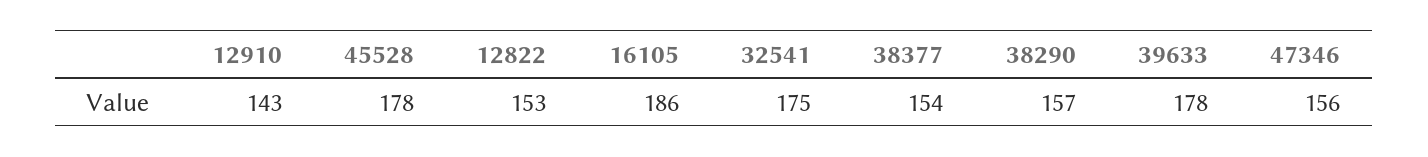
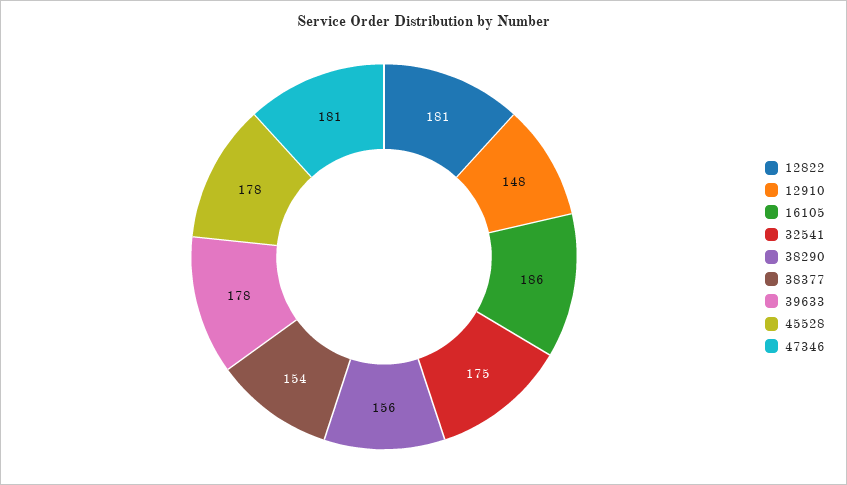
  {
-   "12910": 143,
+   "12910": 148,
    "45528": 178,
-   "12822": 153,
+   "12822": 181,
    "16105": 186,
    "32541": 175,
    "38377": 154,
-   "38290": 157,
+   "38290": 156,
    "39633": 178,
-   "47346": 156
+   "47346": 181
  }

